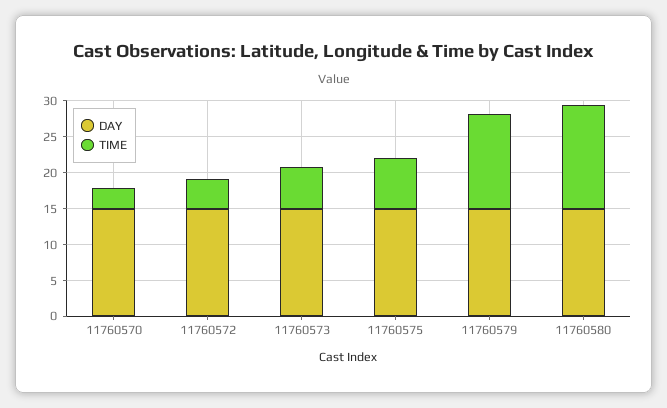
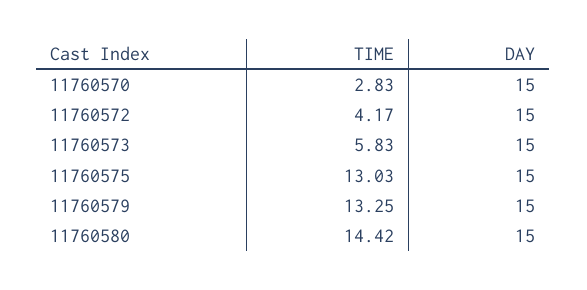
  {
    "DAY": {
      "11760570": 15,
      "11760572": 15,
      "11760573": 15,
      "11760575": 15,
      "11760579": 15,
      "11760580": 15
    },
    "TIME": {
      "11760570": 2.83,
      "11760572": 4.17,
      "11760573": 5.83,
-     "11760575": 7.5,
+     "11760575": 13.03,
      "11760579": 13.25,
      "11760580": 14.42
    }
  }

